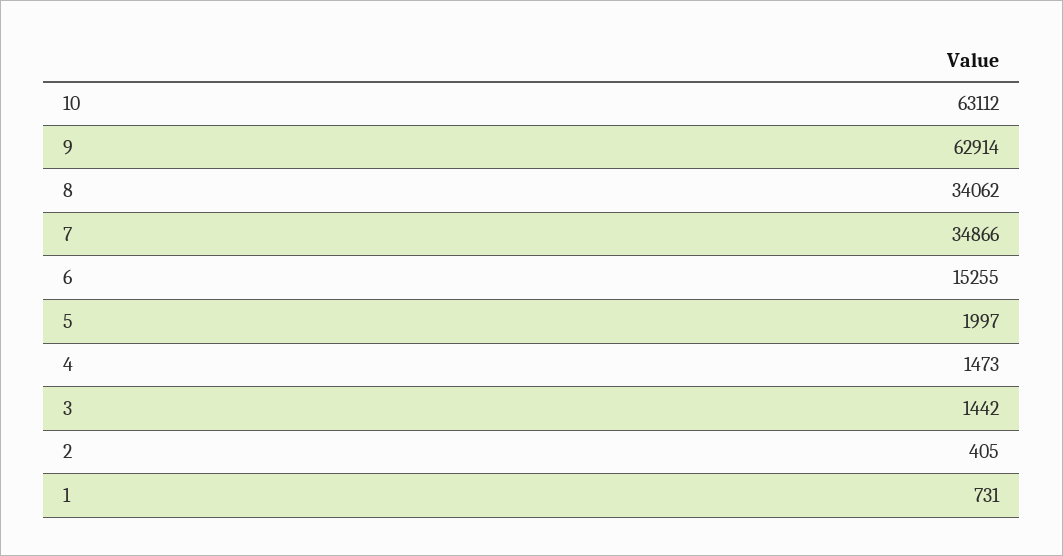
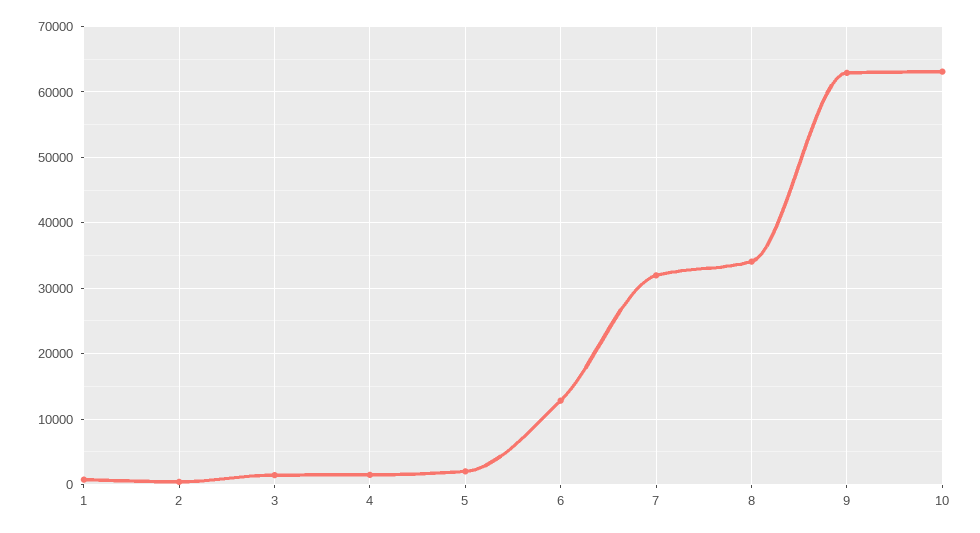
  {
    "10": 63112,
    "9": 62914,
    "8": 34062,
-   "7": 34866,
+   "7": 32000,
-   "6": 15255,
+   "6": 13000,
    "5": 1997,
    "4": 1473,
    "3": 1442,
    "2": 405,
    "1": 731
  }

